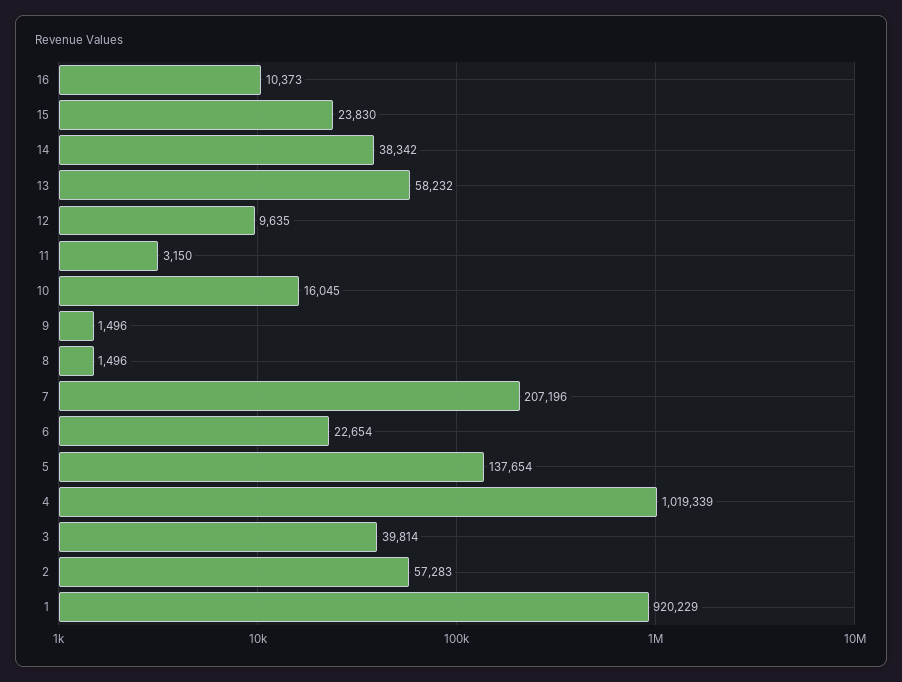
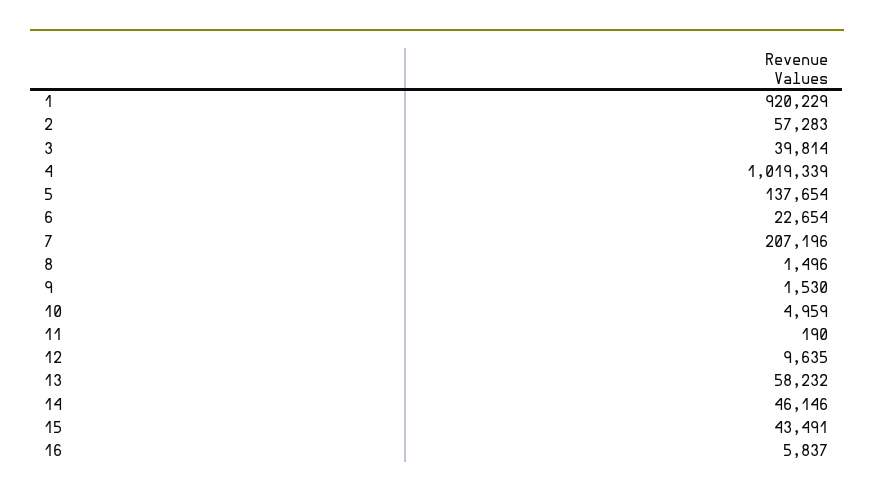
  {
-   "16": 10373,
+   "16": 5837,
-   "15": 23830,
+   "15": 43491,
-   "14": 38342,
+   "14": 46146,
    "13": 58232,
    "12": 9635,
-   "11": 3150,
+   "11": 190,
-   "10": 16045,
+   "10": 4959,
-   "9": 1496,
+   "9": 1530,
    "8": 1496,
    "7": 207196,
    "6": 22654,
    "5": 137654,
    "4": 1019339,
    "3": 39814,
    "2": 57283,
    "1": 920229
  }

